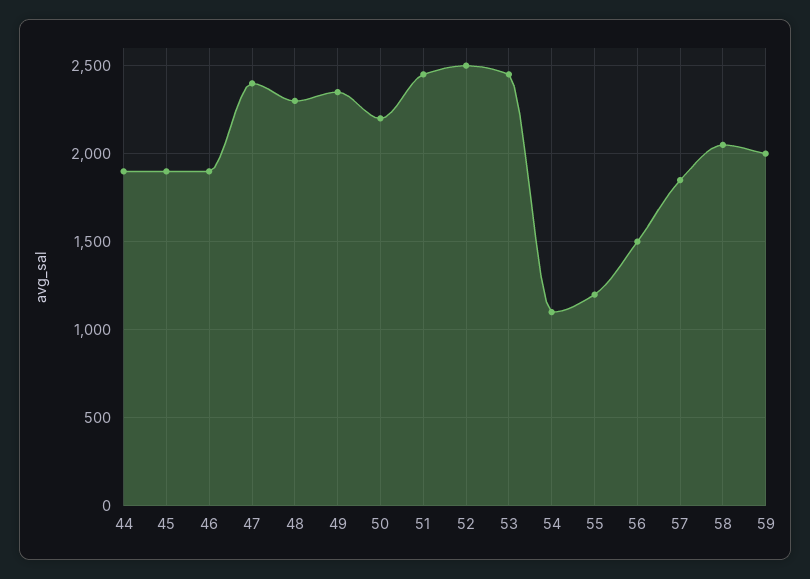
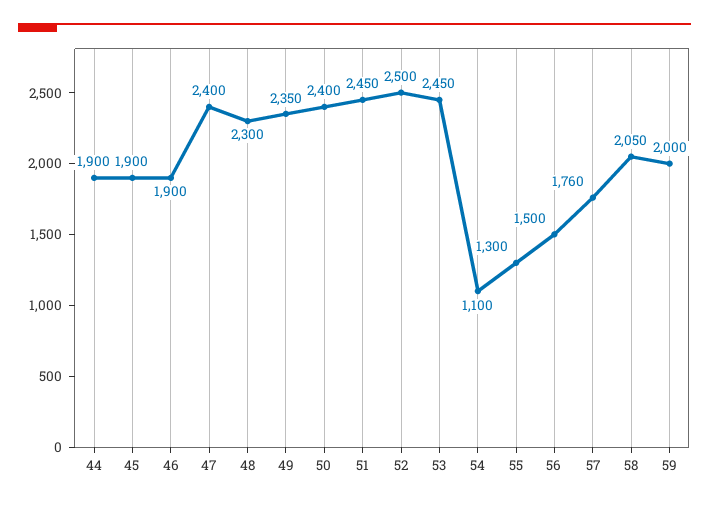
  {
    "44": 1900,
    "45": 1900,
    "46": 1900,
    "47": 2400,
    "48": 2300,
    "49": 2350,
-   "50": 2200,
+   "50": 2400,
    "51": 2450,
    "52": 2500,
    "53": 2450,
    "54": 1100,
-   "55": 1200,
+   "55": 1300,
    "56": 1500,
-   "57": 1850,
+   "57": 1760,
    "58": 2050,
    "59": 2000
  }

